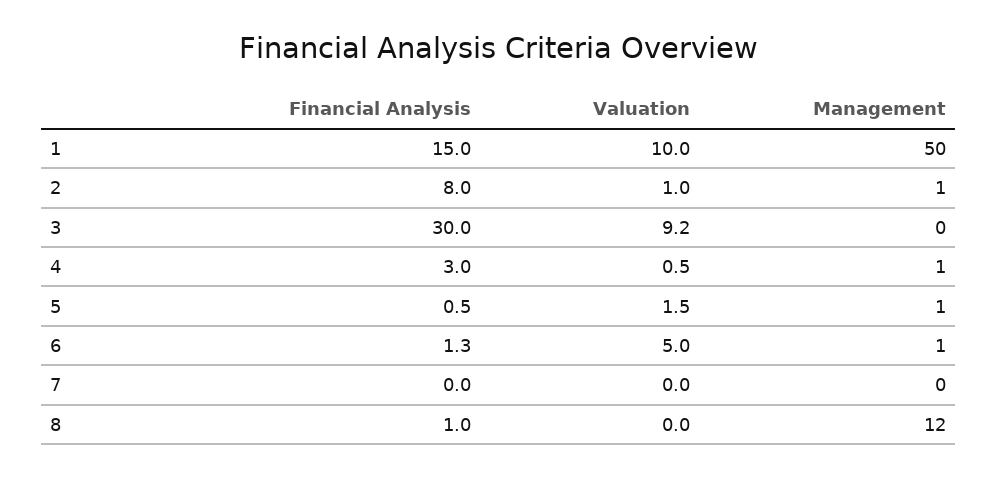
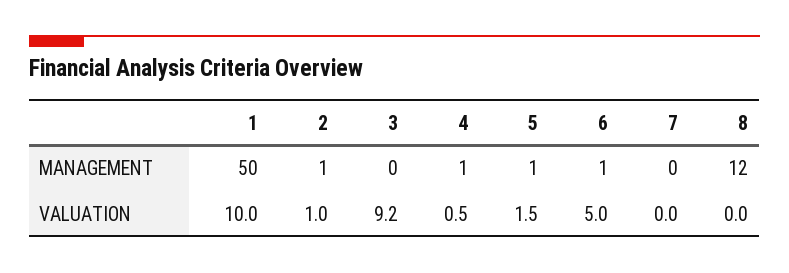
  {
-   "Financial Analysis": {
-     "1": 15,
-     "2": 8,
-     "3": 30,
-     "4": 3,
-     "5": 0.5,
-     "6": 1.3,
-     "7": 0,
-     "8": 1
-   },
    "Valuation": {
      "1": 10,
      "2": 1,
      "3": 9.2,
      "4": 0.5,
      "5": 1.5,
      "6": 5,
      "7": 0,
      "8": 0
    },
    "Management": {
      "1": 50,
      "2": 1,
      "3": 0,
      "4": 1,
      "5": 1,
      "6": 1,
      "7": 0,
      "8": 12
    }
  }

